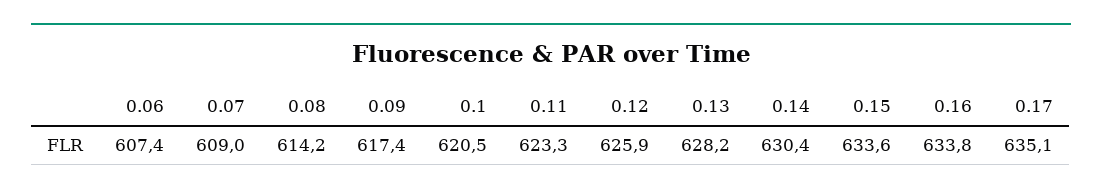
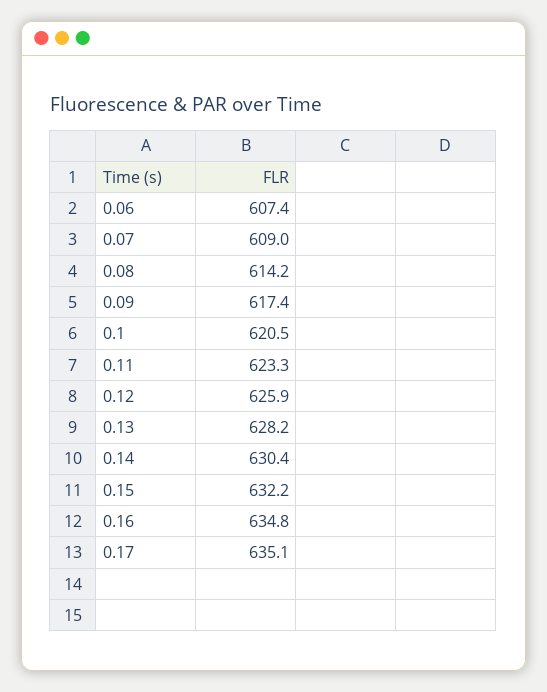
  {
    "0.06": 607.4,
    "0.07": 609,
    "0.08": 614.2,
    "0.09": 617.4,
    "0.1": 620.5,
    "0.11": 623.3,
    "0.12": 625.9,
    "0.13": 628.2,
    "0.14": 630.4,
-   "0.15": 633.6,
+   "0.15": 632.2,
-   "0.16": 633.8,
+   "0.16": 634.8,
    "0.17": 635.1
  }

